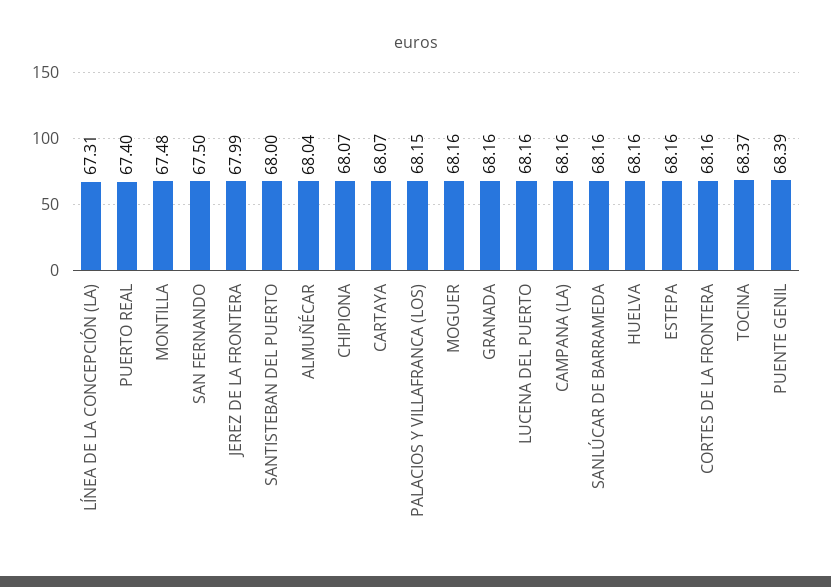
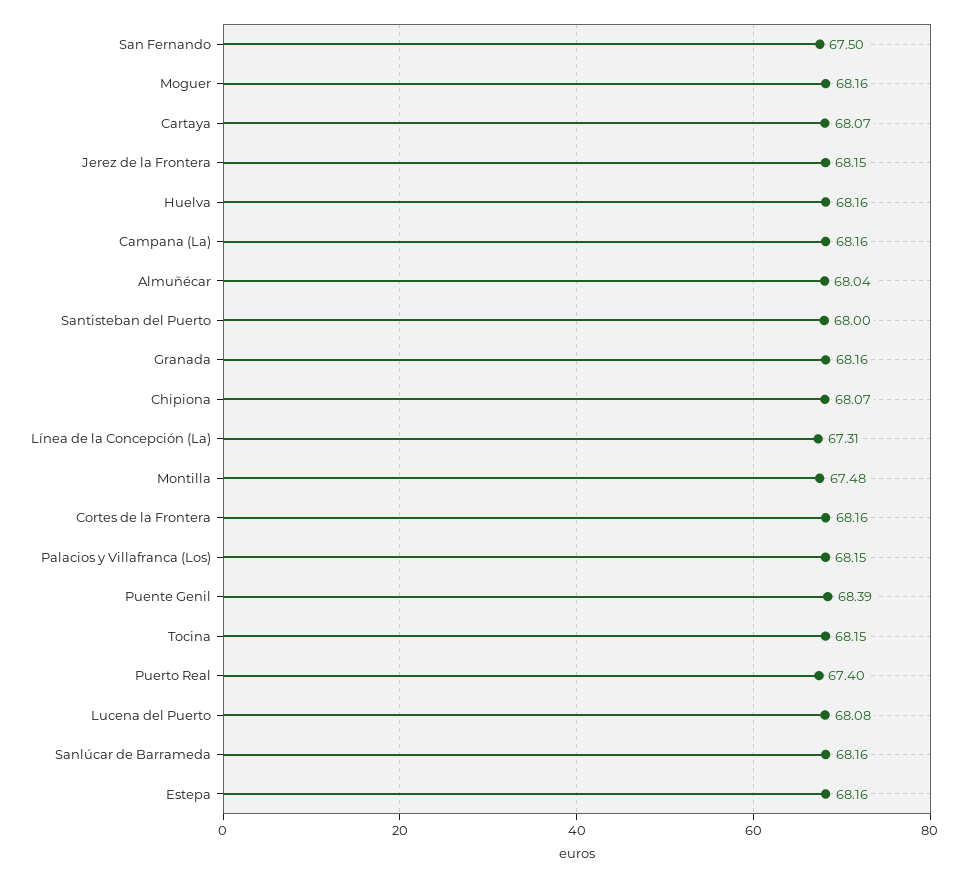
  {
    "LÍNEA DE LA CONCEPCIÓN (LA)": 67.31,
    "PUERTO REAL": 67.4,
    "MONTILLA": 67.48,
    "SAN FERNANDO": 67.5,
-   "JEREZ DE LA FRONTERA": 67.99,
+   "JEREZ DE LA FRONTERA": 68.15,
    "SANTISTEBAN DEL PUERTO": 68,
    "ALMUÑÉCAR": 68.04,
    "CHIPIONA": 68.07,
    "CARTAYA": 68.07,
    "PALACIOS Y VILLAFRANCA (LOS)": 68.15,
    "MOGUER": 68.16,
    "GRANADA": 68.16,
-   "LUCENA DEL PUERTO": 68.16,
+   "LUCENA DEL PUERTO": 68.08,
    "CAMPANA (LA)": 68.16,
    "SANLÚCAR DE BARRAMEDA": 68.16,
    "HUELVA": 68.16,
    "ESTEPA": 68.16,
    "CORTES DE LA FRONTERA": 68.16,
-   "TOCINA": 68.37,
+   "TOCINA": 68.15,
    "PUENTE GENIL": 68.39
  }

